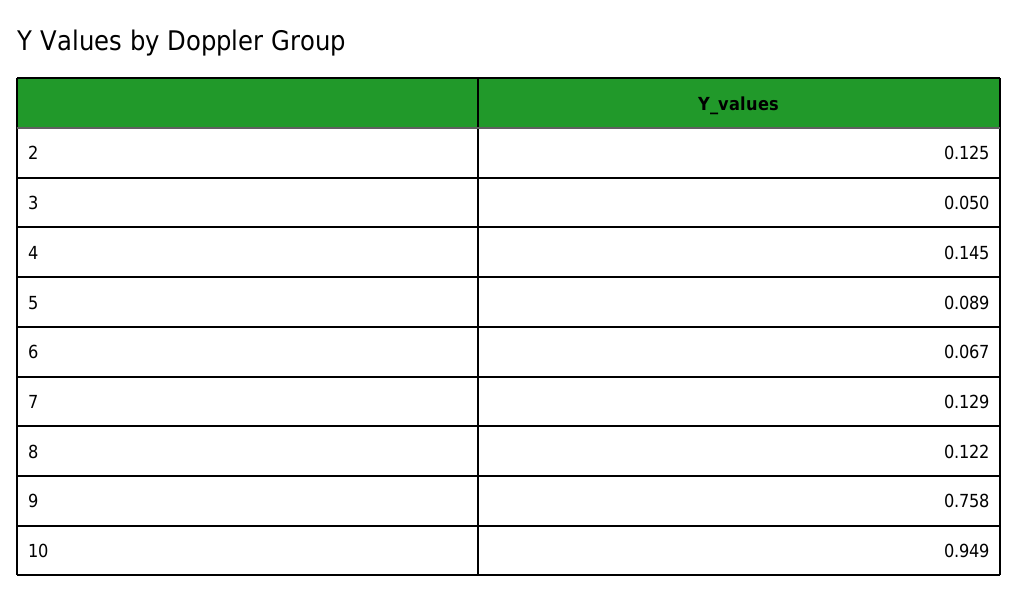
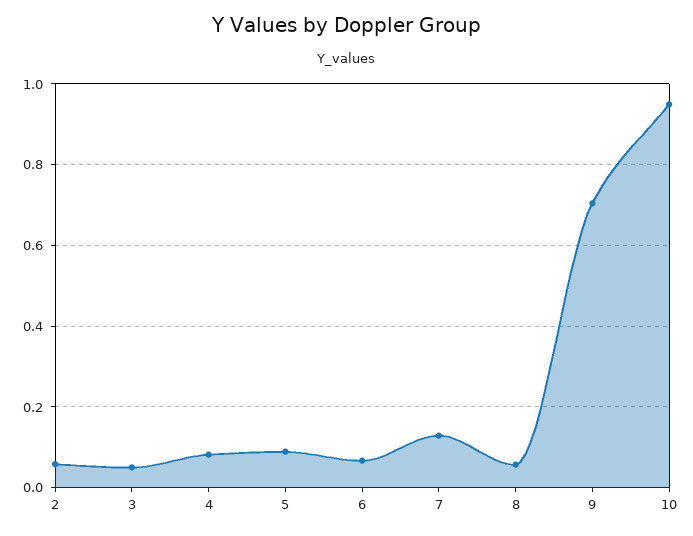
  {
-   "2": 0.125,
+   "2": 0.06,
    "3": 0.05,
-   "4": 0.145,
+   "4": 0.08,
    "5": 0.089,
    "6": 0.067,
    "7": 0.129,
-   "8": 0.122,
+   "8": 0.06,
-   "9": 0.758,
+   "9": 0.7,
    "10": 0.949
  }

